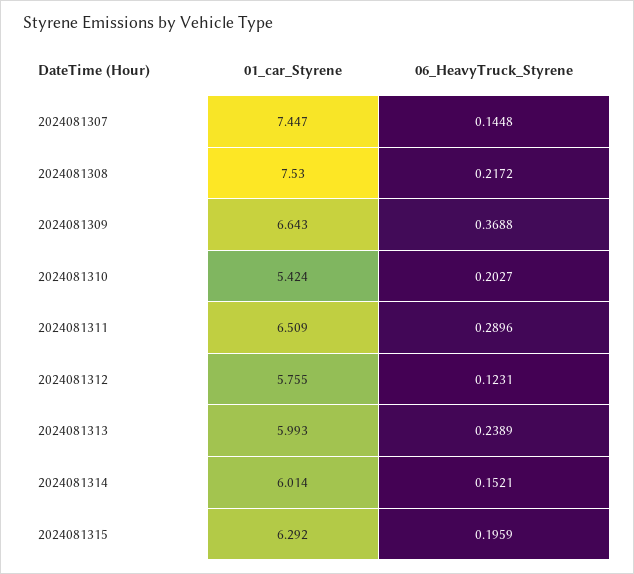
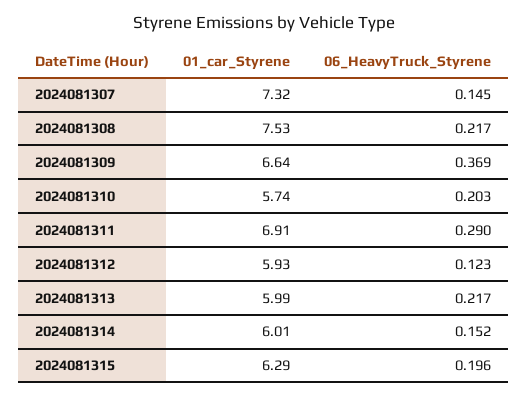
  {
    "01_car_Styrene": {
-     "2024081307": 7.447,
+     "2024081307": 7.32,
      "2024081308": 7.53,
      "2024081309": 6.643,
-     "2024081310": 5.424,
+     "2024081310": 5.74,
-     "2024081311": 6.509,
+     "2024081311": 6.91,
-     "2024081312": 5.755,
+     "2024081312": 5.93,
      "2024081313": 5.993,
      "2024081314": 6.014,
      "2024081315": 6.292
    },
    "06_HeavyTruck_Styrene": {
      "2024081307": 0.1448,
      "2024081308": 0.2172,
      "2024081309": 0.3688,
      "2024081310": 0.2027,
      "2024081311": 0.2896,
      "2024081312": 0.1231,
-     "2024081313": 0.2389,
+     "2024081313": 0.217,
      "2024081314": 0.1521,
      "2024081315": 0.1959
    }
  }

